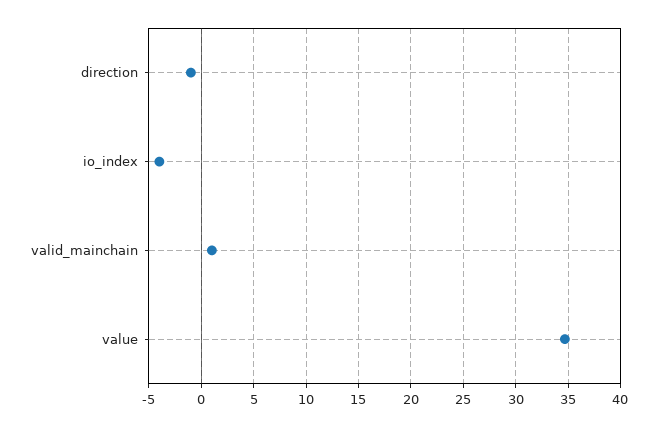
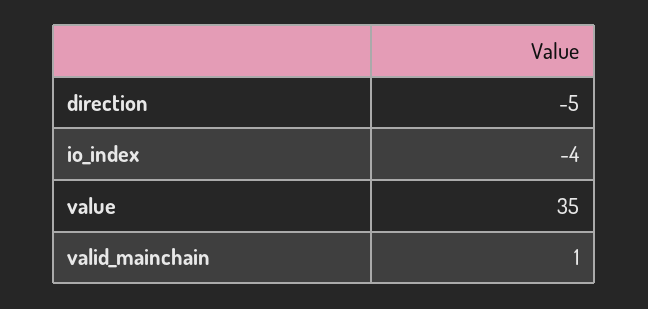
  {
-   "direction": -1,
+   "direction": -5,
    "io_index": -4,
    "valid_mainchain": 1,
    "value": 35
  }

